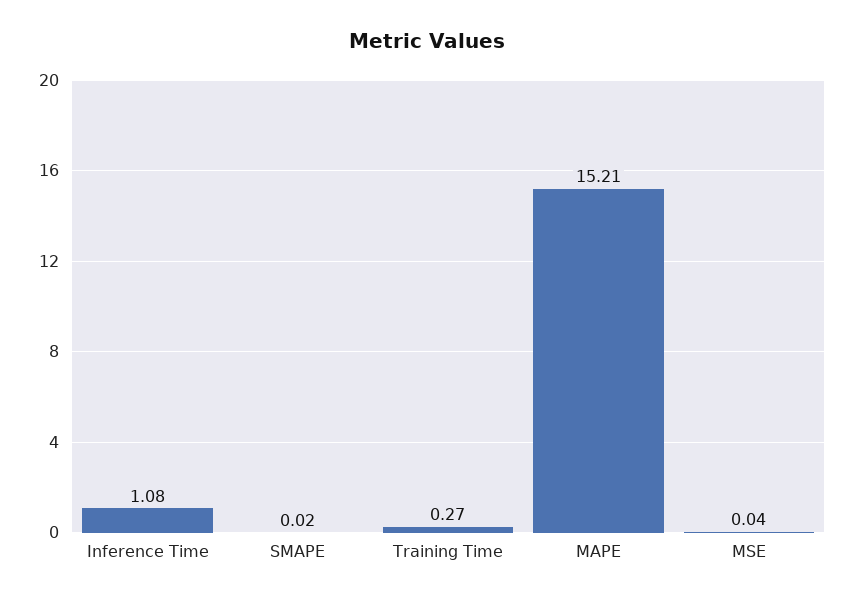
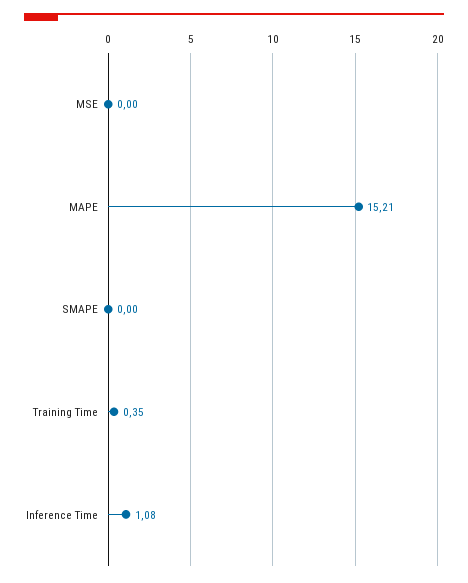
  {
    "Inference Time": 1.08,
-   "SMAPE": 0.02,
+   "SMAPE": 0,
-   "Training Time": 0.27,
+   "Training Time": 0.35,
    "MAPE": 15.21,
-   "MSE": 0.04
+   "MSE": 0
  }

